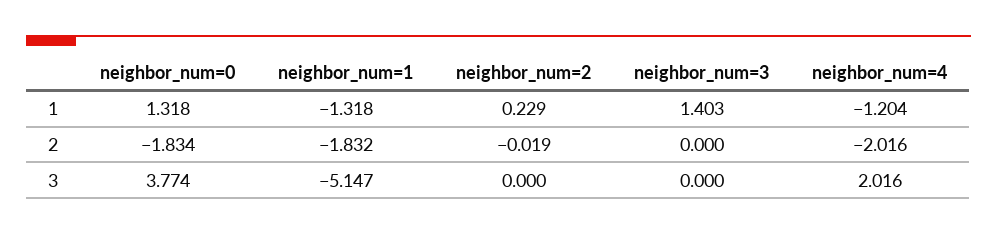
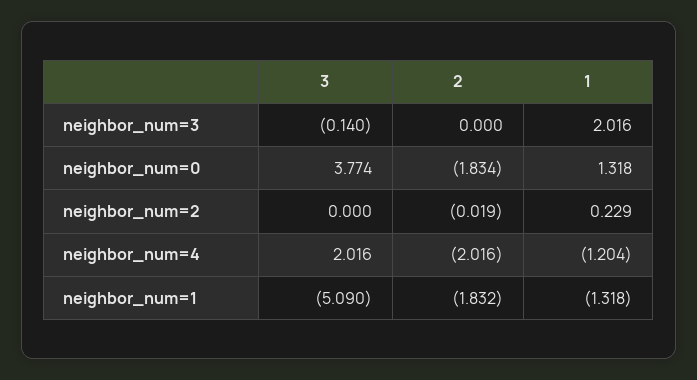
  {
    "neighbor_num=0": {
      "1": 1.318,
      "2": -1.834,
      "3": 3.774
    },
    "neighbor_num=1": {
      "1": -1.318,
      "2": -1.832,
-     "3": -5.147
+     "3": -5.09
    },
    "neighbor_num=2": {
      "1": 0.229,
      "2": -0.019,
      "3": 0
    },
    "neighbor_num=3": {
-     "1": 1.403,
+     "1": 2.016,
      "2": 0,
-     "3": 0
+     "3": -0.14
    },
    "neighbor_num=4": {
      "1": -1.204,
      "2": -2.016,
      "3": 2.016
    }
  }

